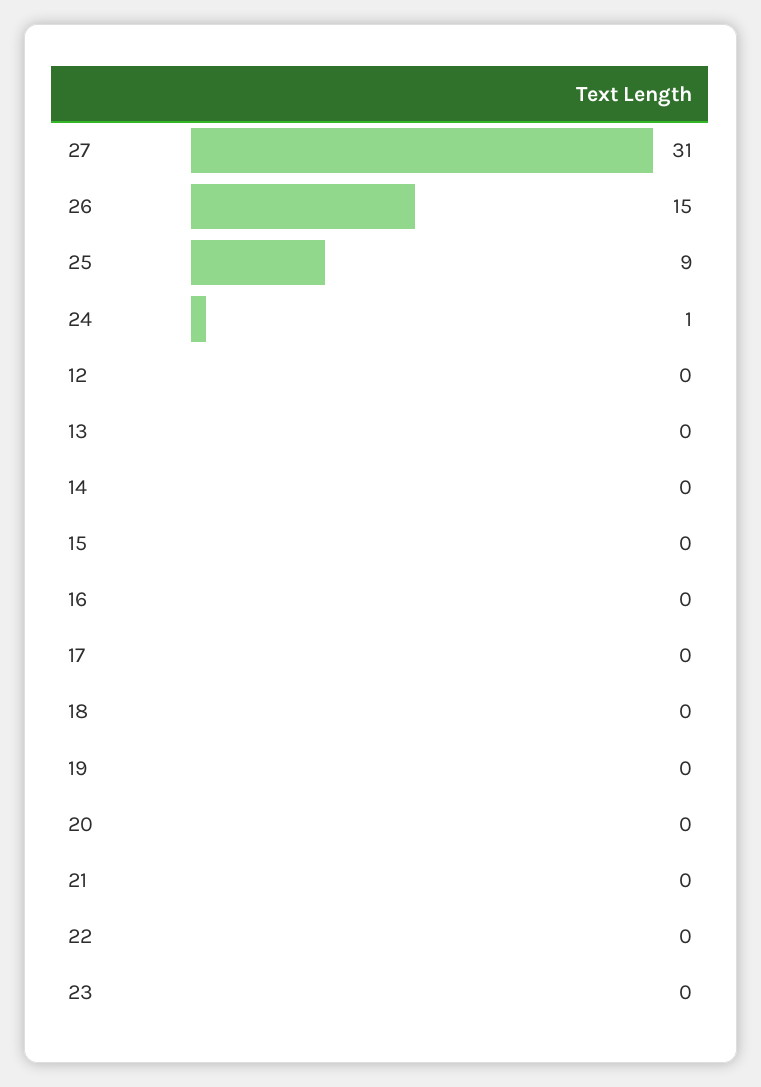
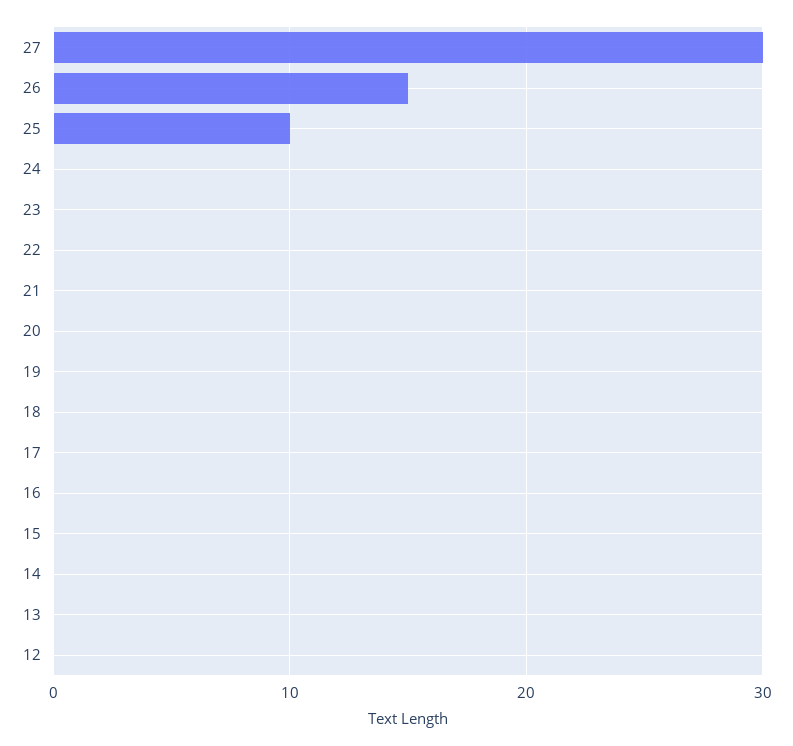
  {
-   "27": 31,
+   "27": 30,
    "26": 15,
-   "25": 9,
+   "25": 10,
-   "24": 1,
+   "24": 0,
    "12": 0,
    "13": 0,
    "14": 0,
    "15": 0,
    "16": 0,
    "17": 0,
    "18": 0,
    "19": 0,
    "20": 0,
    "21": 0,
    "22": 0,
    "23": 0
  }

